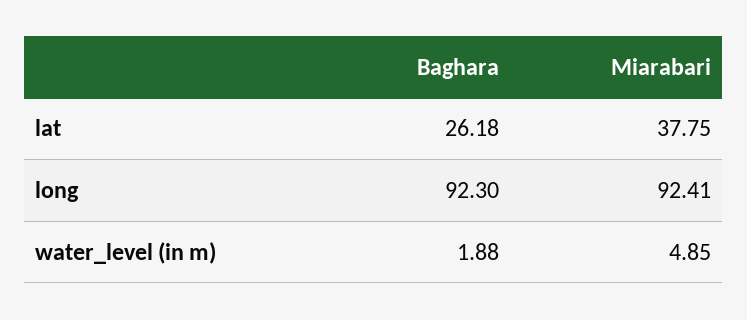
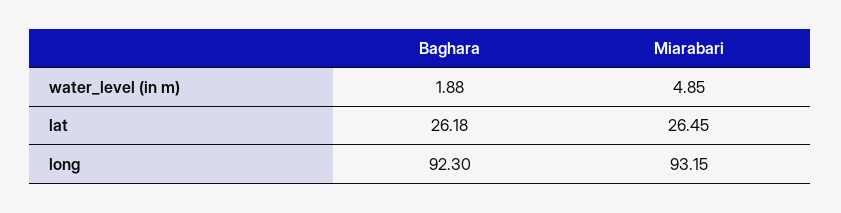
  {
    "Baghara": {
      "lat": 26.18,
      "long": 92.3,
      "water_level (in m)": 1.88
    },
    "Miarabari": {
-     "lat": 37.75,
+     "lat": 26.45,
-     "long": 92.41,
+     "long": 93.15,
      "water_level (in m)": 4.85
    }
  }

